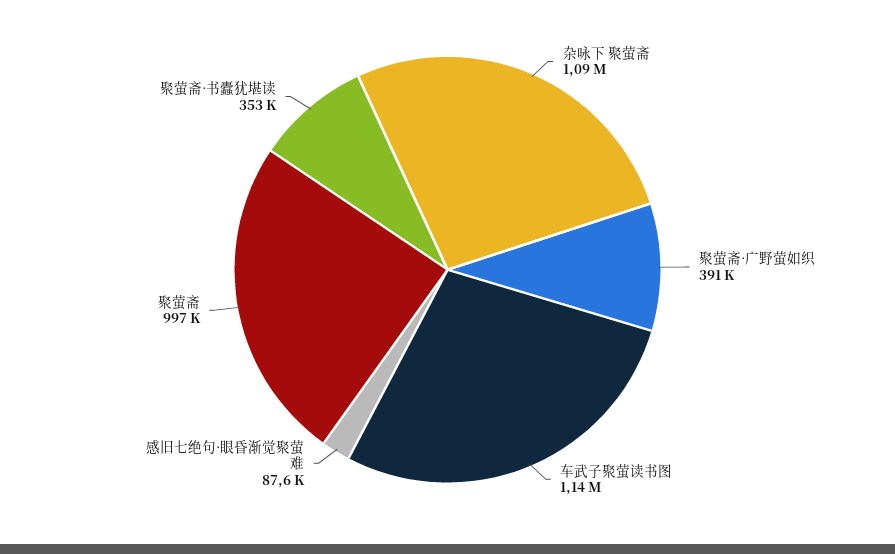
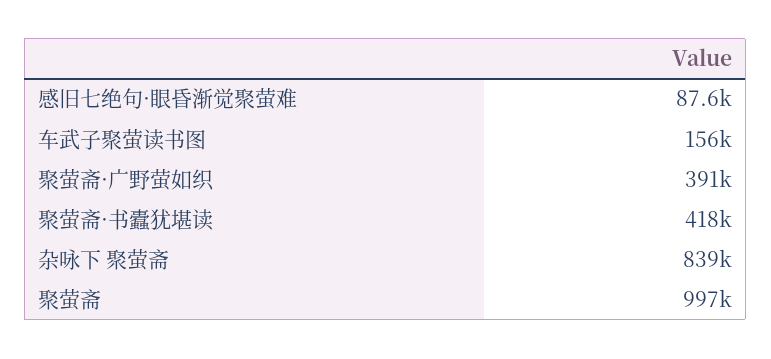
  {
-   "杂咏下 聚萤斋": 1090000,
+   "杂咏下 聚萤斋": 839000,
    "聚萤斋·广野萤如织": 391000,
-   "车武子聚萤读书图": 1140000,
+   "车武子聚萤读书图": 156000,
    "感旧七绝句·眼昏渐觉聚萤难": 87600,
    "聚萤斋": 997000,
-   "聚萤斋·书蠹犹堪读": 353000
+   "聚萤斋·书蠹犹堪读": 418000
  }

